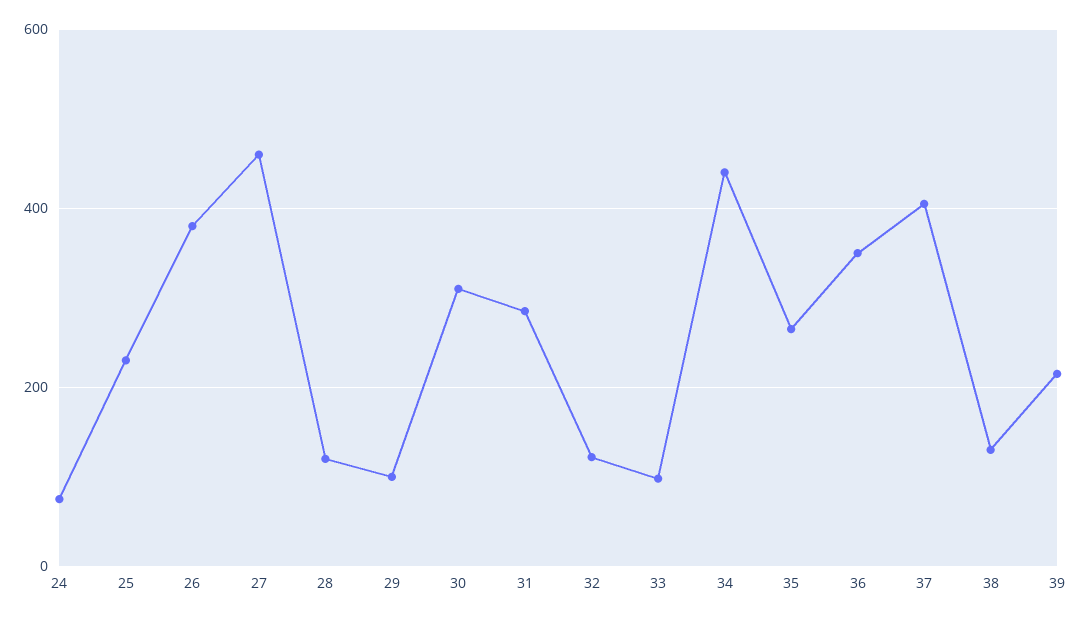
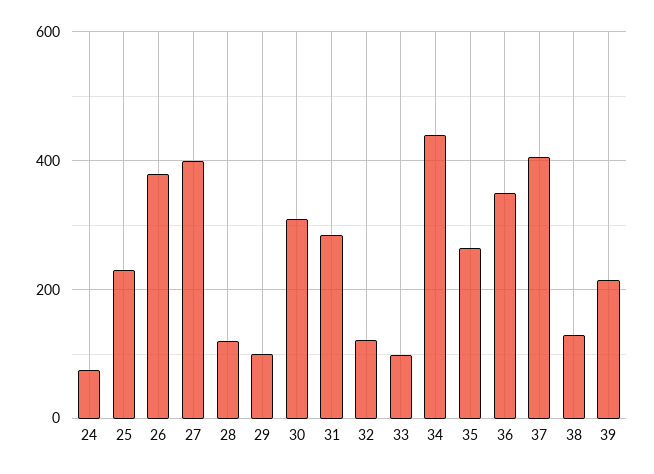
  {
    "24": 80,
    "25": 240,
    "26": 380,
-   "27": 460,
+   "27": 400,
    "28": 120,
    "29": 100,
    "30": 320,
    "31": 280,
    "32": 120,
    "33": 100,
    "34": 440,
    "35": 260,
    "36": 360,
    "37": 400,
    "38": 140,
    "39": 220
  }

